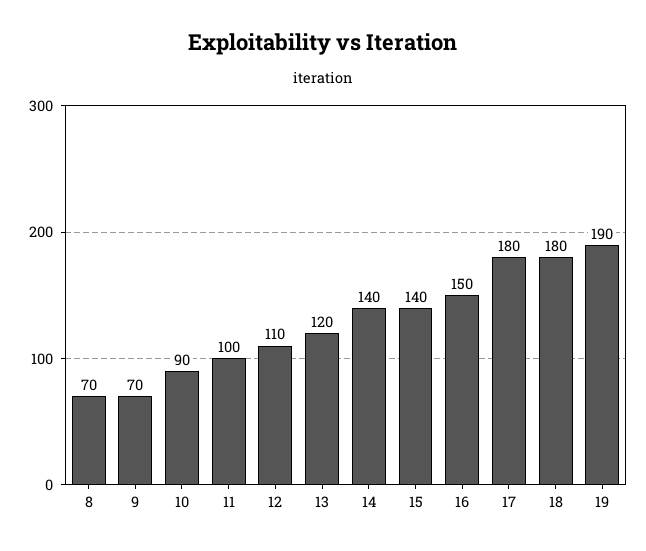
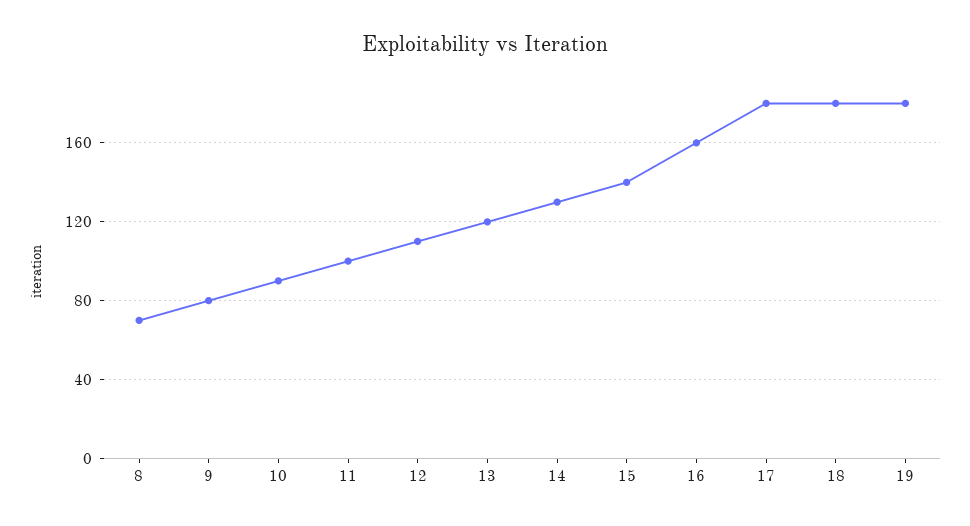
  {
    "8": 70,
-   "9": 70,
+   "9": 80,
    "10": 90,
    "11": 100,
    "12": 110,
    "13": 120,
-   "14": 140,
+   "14": 130,
    "15": 140,
-   "16": 150,
+   "16": 160,
    "17": 180,
    "18": 180,
-   "19": 190
+   "19": 180
  }

